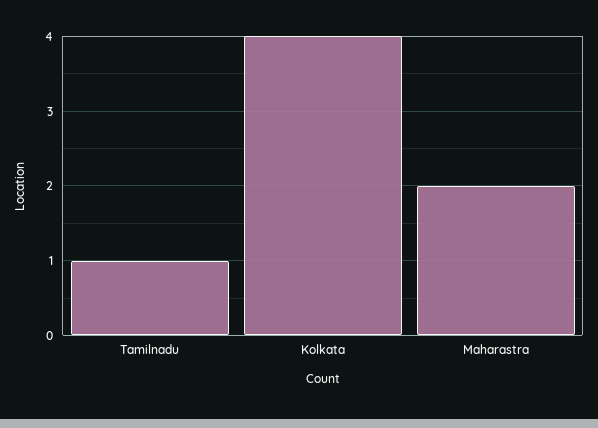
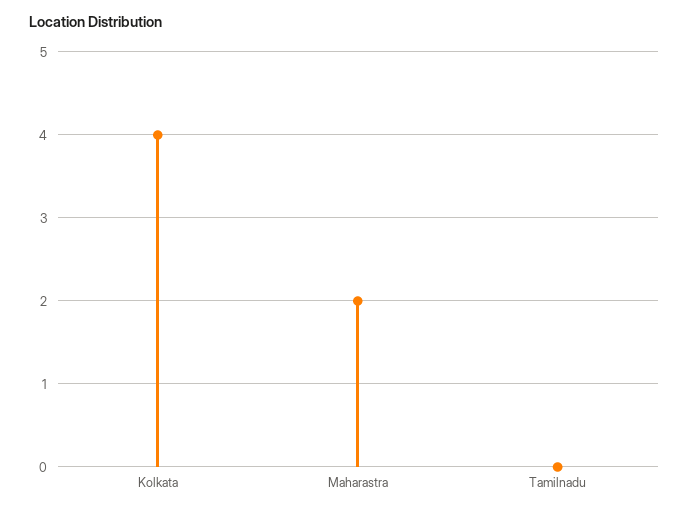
  {
-   "Tamilnadu": 1,
+   "Tamilnadu": 0,
    "Kolkata": 4,
    "Maharastra": 2
  }

